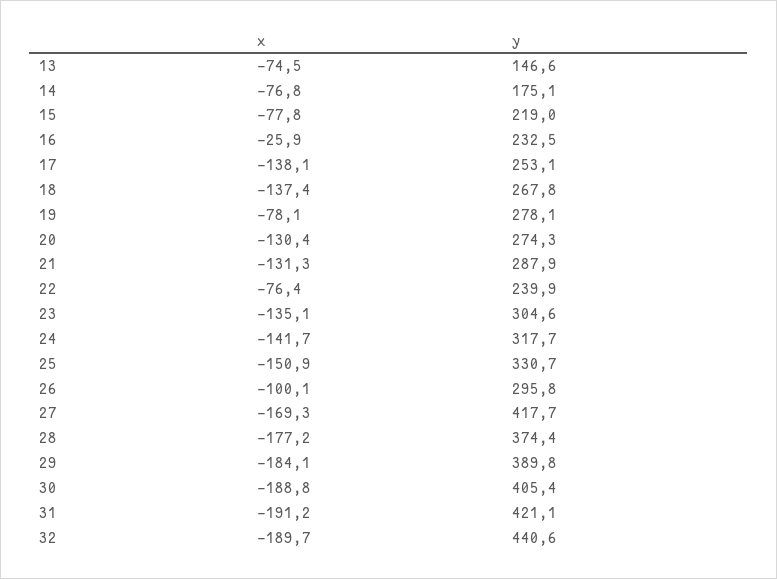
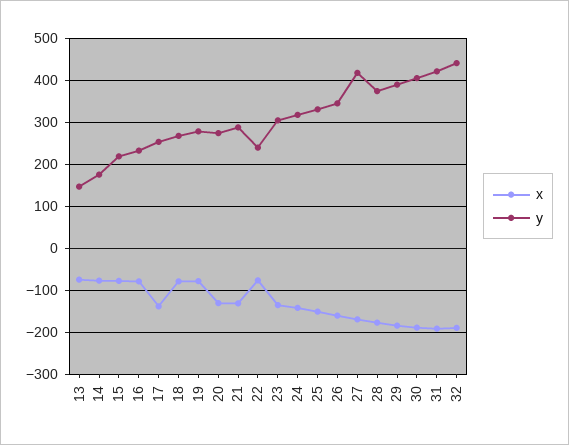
  {
    "x": {
      "13": -74.5,
      "14": -76.8,
      "15": -77.8,
-     "16": -25.9,
+     "16": -80,
      "17": -138.1,
-     "18": -137.4,
+     "18": -80,
      "19": -78.1,
      "20": -130.4,
      "21": -131.3,
      "22": -76.4,
      "23": -135.1,
      "24": -141.7,
      "25": -150.9,
-     "26": -100.1,
+     "26": -160,
      "27": -169.3,
      "28": -177.2,
      "29": -184.1,
      "30": -188.8,
      "31": -191.2,
      "32": -189.7
    },
    "y": {
      "13": 146.6,
      "14": 175.1,
      "15": 219,
      "16": 232.5,
      "17": 253.1,
      "18": 267.8,
      "19": 278.1,
      "20": 274.3,
      "21": 287.9,
      "22": 239.9,
      "23": 304.6,
      "24": 317.7,
      "25": 330.7,
-     "26": 295.8,
+     "26": 340,
      "27": 417.7,
      "28": 374.4,
      "29": 389.8,
      "30": 405.4,
      "31": 421.1,
      "32": 440.6
    }
  }

